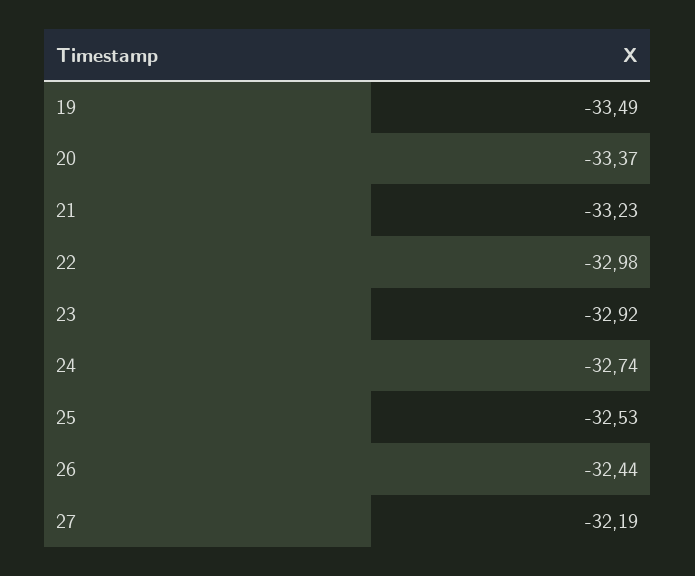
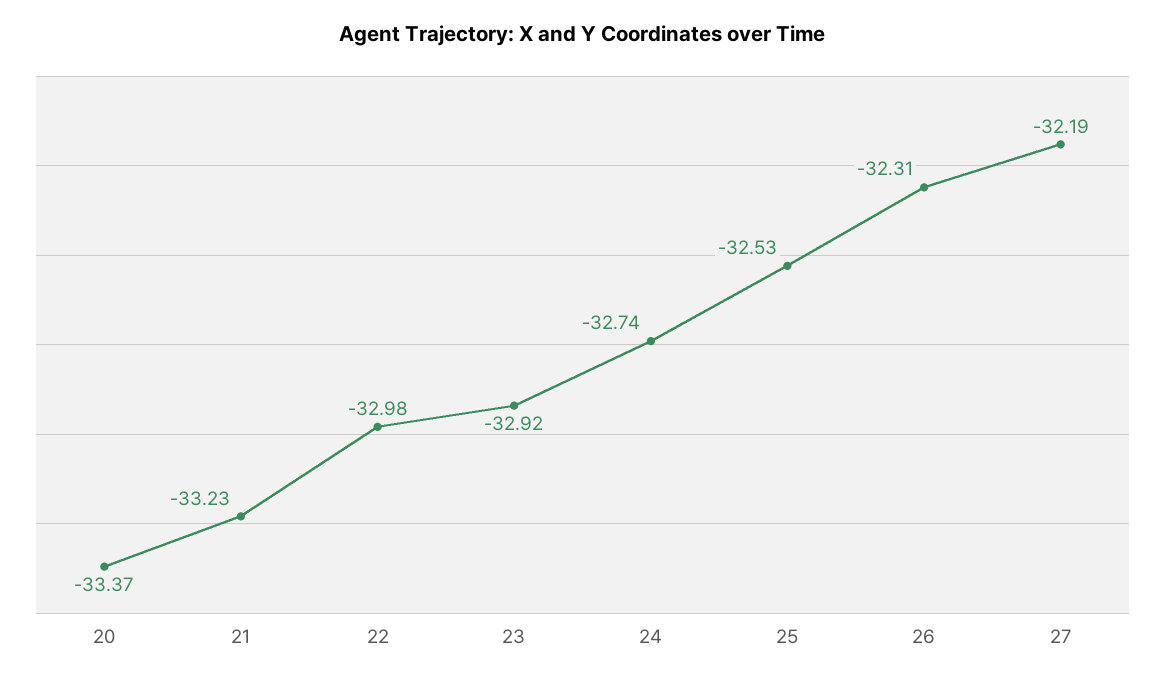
  {
-   "19": -33.49,
    "20": -33.37,
    "21": -33.23,
    "22": -32.98,
    "23": -32.92,
    "24": -32.74,
    "25": -32.53,
-   "26": -32.44,
+   "26": -32.31,
    "27": -32.19
  }

